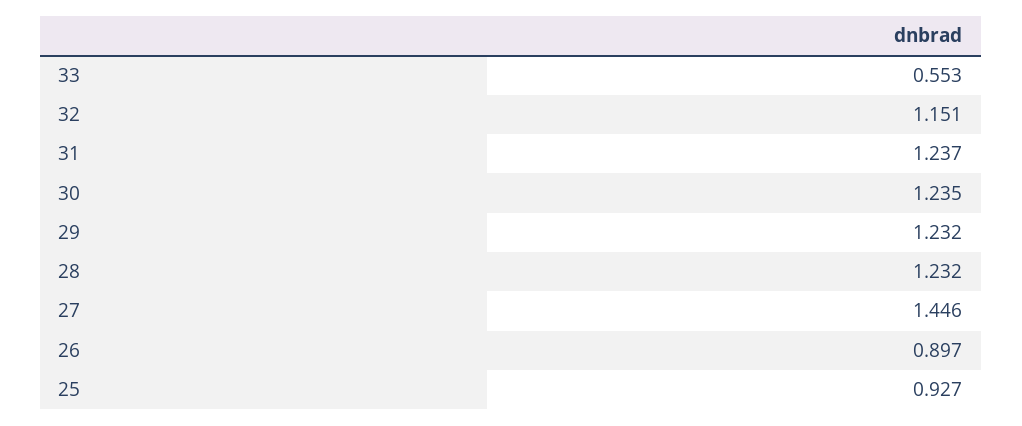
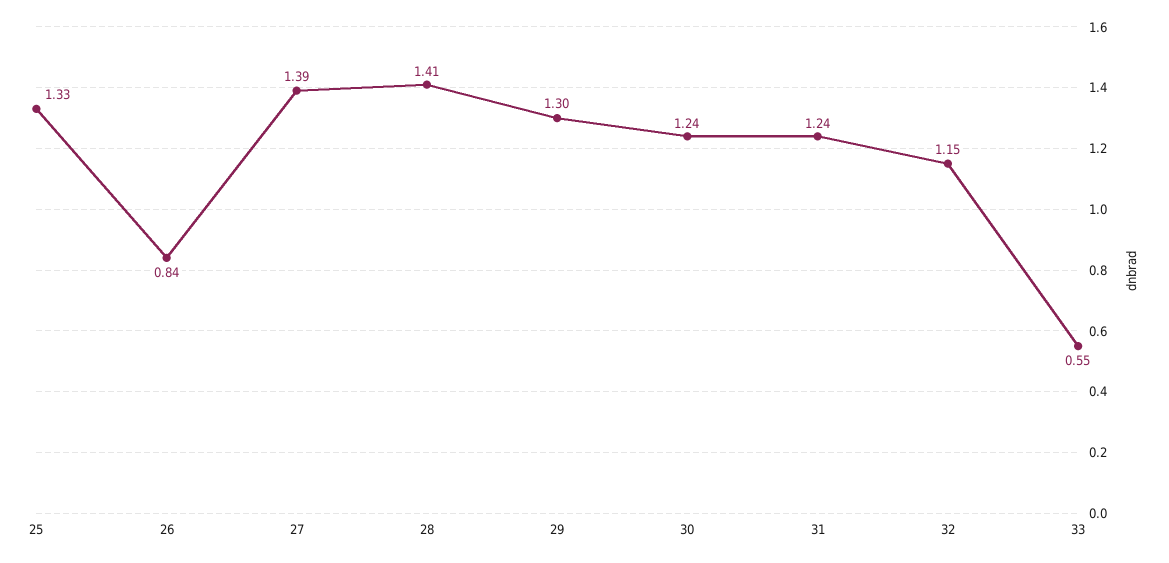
  {
    "33": 0.553,
    "32": 1.151,
    "31": 1.237,
    "30": 1.235,
-   "29": 1.232,
+   "29": 1.3,
-   "28": 1.232,
+   "28": 1.41,
-   "27": 1.446,
+   "27": 1.39,
-   "26": 0.897,
+   "26": 0.84,
-   "25": 0.927
+   "25": 1.33
  }

